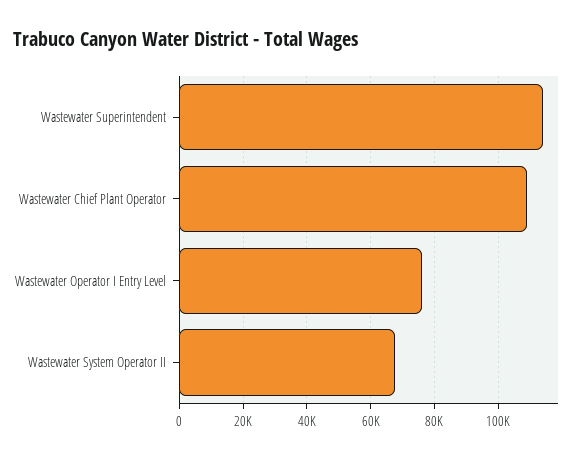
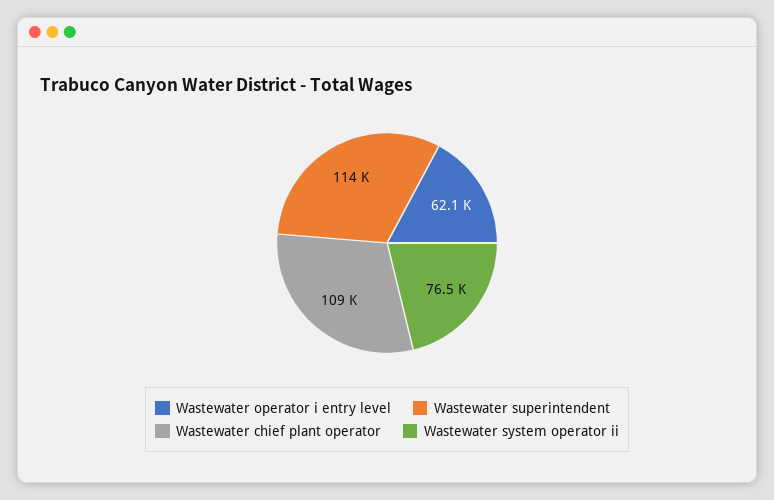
  {
    "Wastewater Superintendent": 114000,
    "Wastewater Chief Plant Operator": 109000,
-   "Wastewater Operator I Entry Level": 76000,
+   "Wastewater Operator I Entry Level": 62100,
-   "Wastewater System Operator II": 68000
+   "Wastewater System Operator II": 76500
  }

